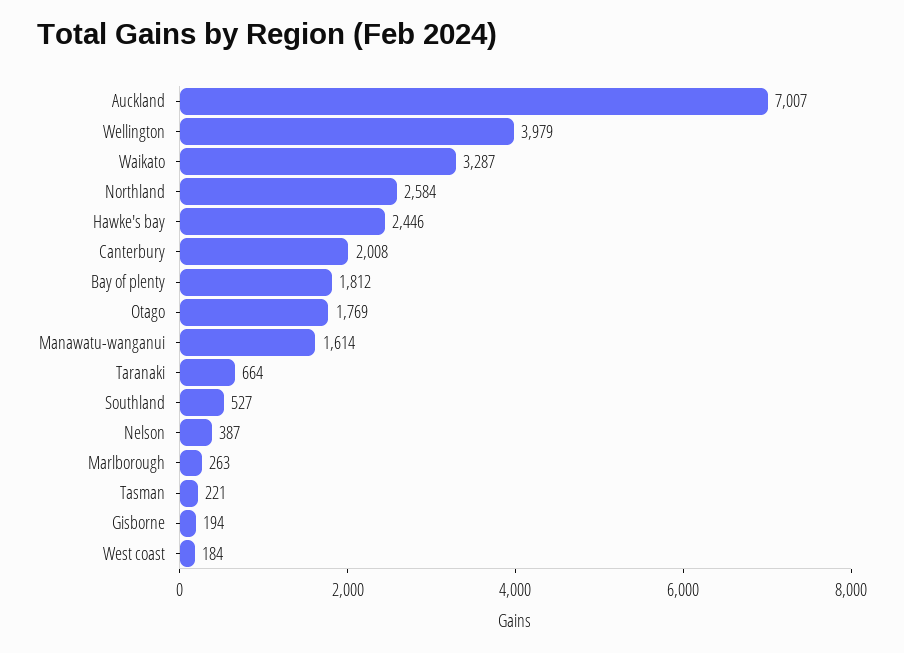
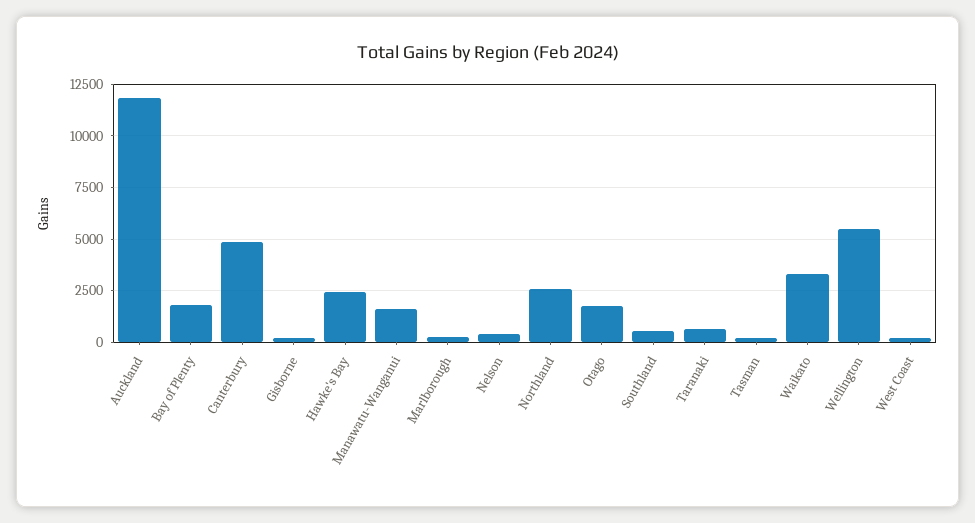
  {
-   "Auckland": 7007,
+   "Auckland": 12000,
-   "Wellington": 3979,
+   "Wellington": 5500,
    "Waikato": 3287,
    "Northland": 2584,
    "Hawke's bay": 2446,
-   "Canterbury": 2008,
+   "Canterbury": 5000,
    "Bay of plenty": 1812,
    "Otago": 1769,
    "Manawatu-wanganui": 1614,
    "Taranaki": 664,
    "Southland": 527,
    "Nelson": 387,
    "Marlborough": 263,
    "Tasman": 221,
    "Gisborne": 194,
    "West coast": 184
  }

